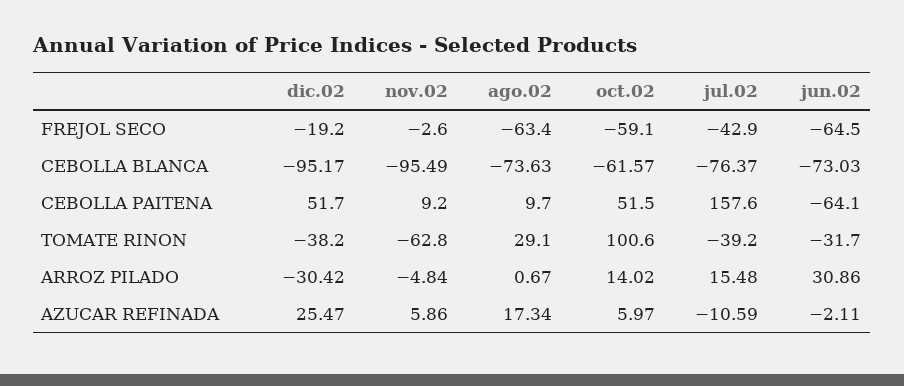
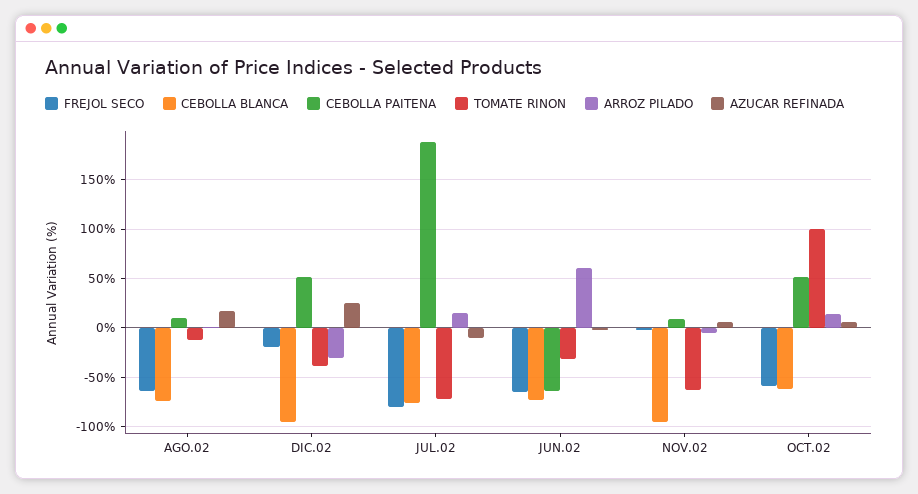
  {
    "FREJOL SECO": {
      "dic.02": -19.2,
      "nov.02": -2.6,
      "ago.02": -63.4,
      "oct.02": -59.1,
-     "jul.02": -42.9,
+     "jul.02": -80,
      "jun.02": -64.5
    },
    "CEBOLLA BLANCA": {
      "dic.02": -95.17,
      "nov.02": -95.49,
      "ago.02": -73.63,
      "oct.02": -61.57,
      "jul.02": -76.37,
      "jun.02": -73.03
    },
    "CEBOLLA PAITENA": {
      "dic.02": 51.7,
      "nov.02": 9.2,
      "ago.02": 9.7,
      "oct.02": 51.5,
-     "jul.02": 157.6,
+     "jul.02": 190,
      "jun.02": -64.1
    },
    "TOMATE RINON": {
      "dic.02": -38.2,
      "nov.02": -62.8,
-     "ago.02": 29.1,
+     "ago.02": -10,
      "oct.02": 100.6,
-     "jul.02": -39.2,
+     "jul.02": -70,
      "jun.02": -31.7
    },
    "ARROZ PILADO": {
      "dic.02": -30.42,
      "nov.02": -4.84,
      "ago.02": 0.67,
      "oct.02": 14.02,
      "jul.02": 15.48,
-     "jun.02": 30.86
+     "jun.02": 60
    },
    "AZUCAR REFINADA": {
      "dic.02": 25.47,
      "nov.02": 5.86,
      "ago.02": 17.34,
      "oct.02": 5.97,
      "jul.02": -10.59,
      "jun.02": -2.11
    }
  }

